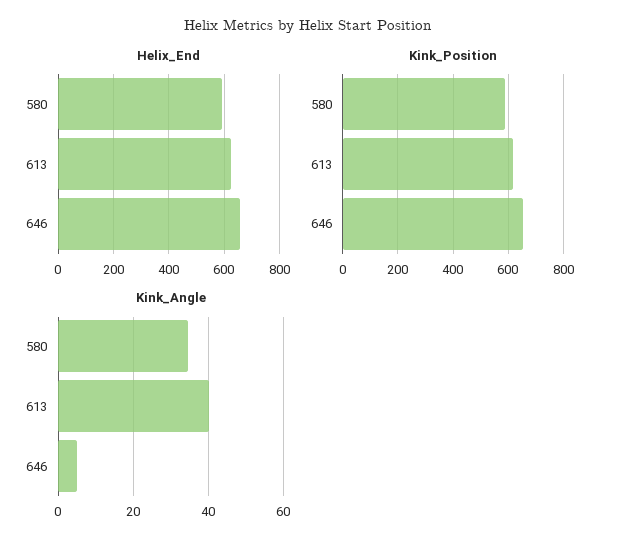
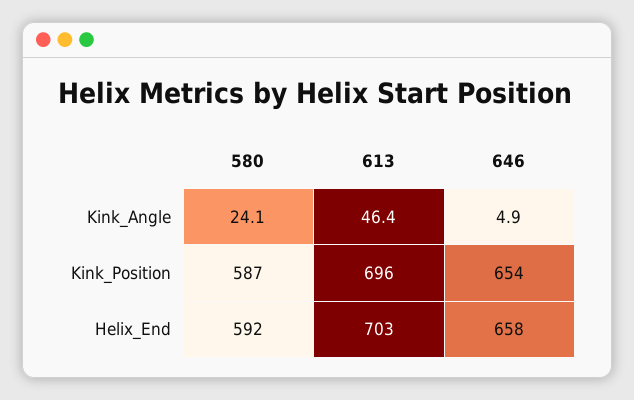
  {
    "Helix_End": {
      "580": 592,
-     "613": 625,
+     "613": 703,
      "646": 658
    },
    "Kink_Position": {
      "580": 587,
-     "613": 625,
+     "613": 696,
      "646": 654
    },
    "Kink_Angle": {
-     "580": 34,
+     "580": 24.1,
-     "613": 40,
+     "613": 46.4,
      "646": 4.9
    }
  }

